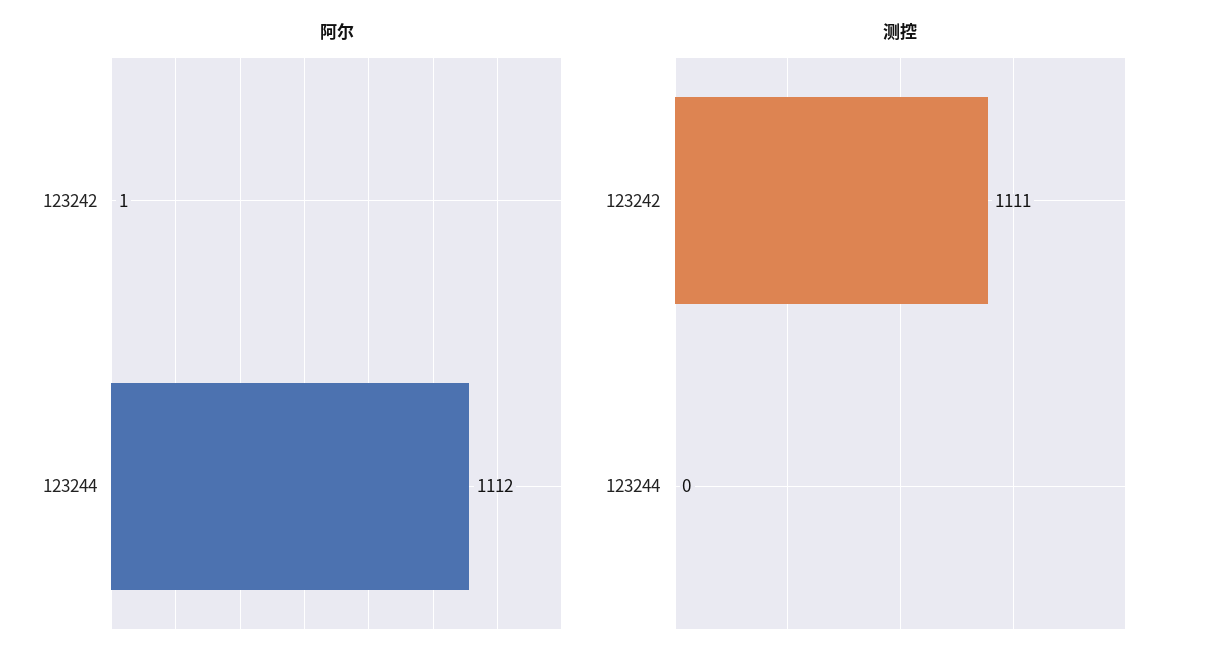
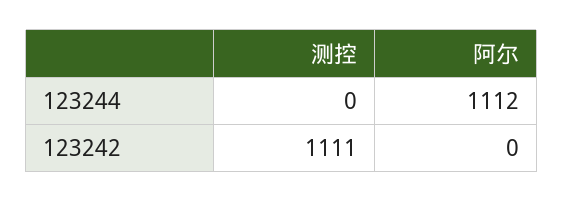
  {
    "阿尔": {
-     "123242": 1,
+     "123242": 0,
      "123244": 1112
    },
    "测控": {
      "123242": 1111,
      "123244": 0
    }
  }

